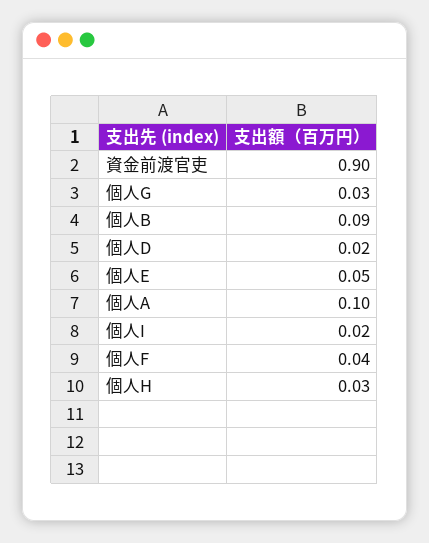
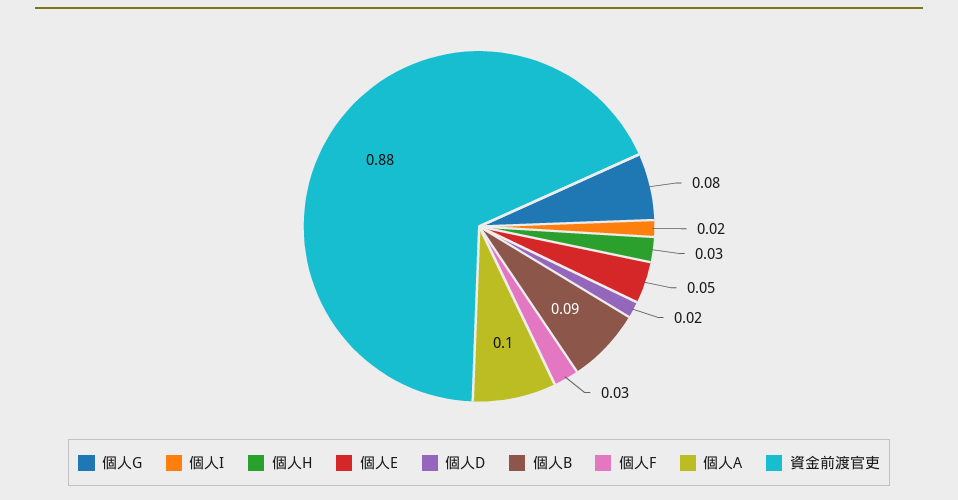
  {
-   "資金前渡官吏": 0.9,
+   "資金前渡官吏": 0.88,
-   "個人G": 0.03,
+   "個人G": 0.08,
    "個人B": 0.09,
    "個人D": 0.02,
    "個人E": 0.05,
    "個人A": 0.1,
    "個人I": 0.02,
-   "個人F": 0.04,
+   "個人F": 0.03,
    "個人H": 0.03
  }

